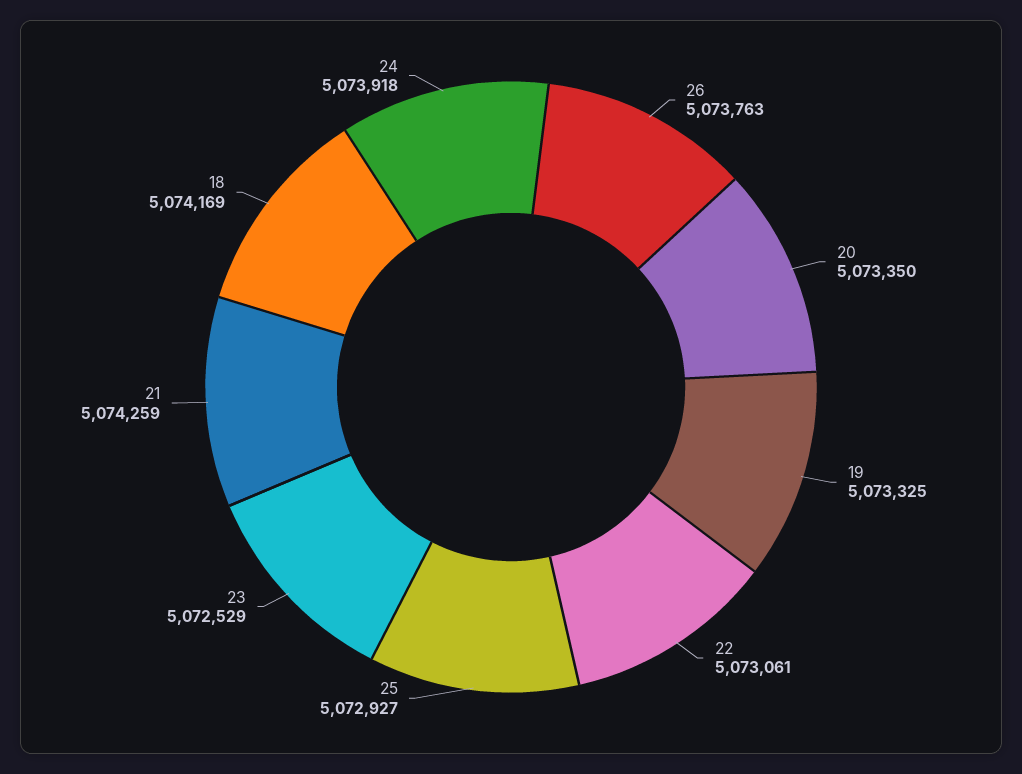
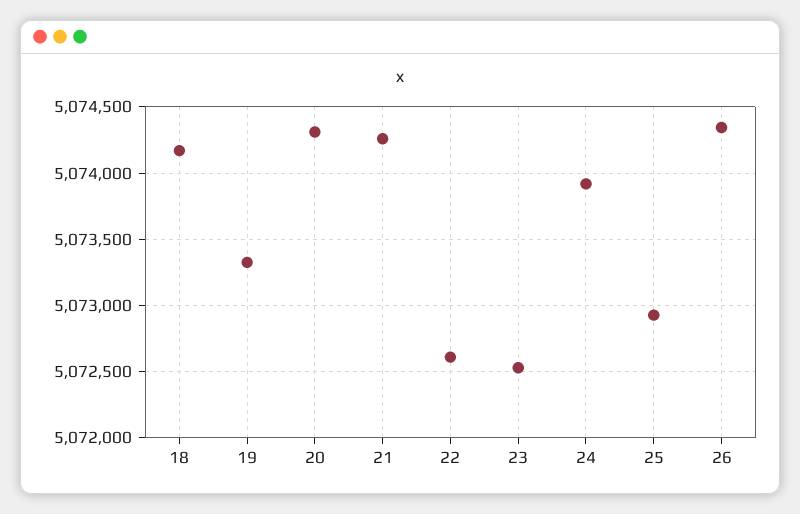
  {
-   "26": 5073763,
+   "26": 5074350,
-   "20": 5073350,
+   "20": 5074300,
    "19": 5073325,
-   "22": 5073061,
+   "22": 5072600,
    "25": 5072927,
    "23": 5072529,
    "21": 5074259,
    "18": 5074169,
    "24": 5073918
  }

